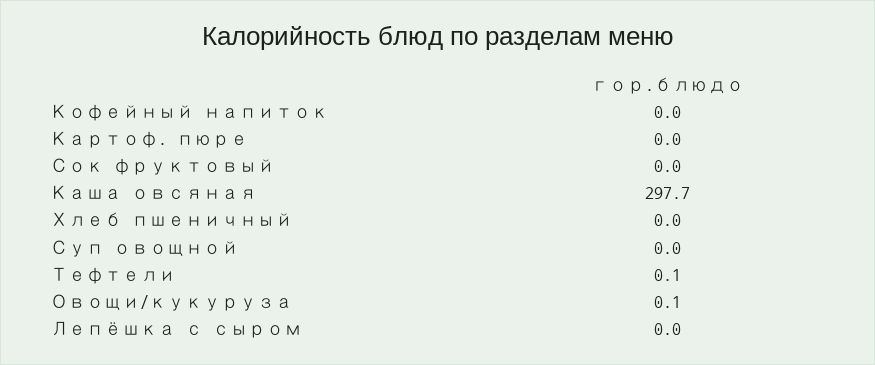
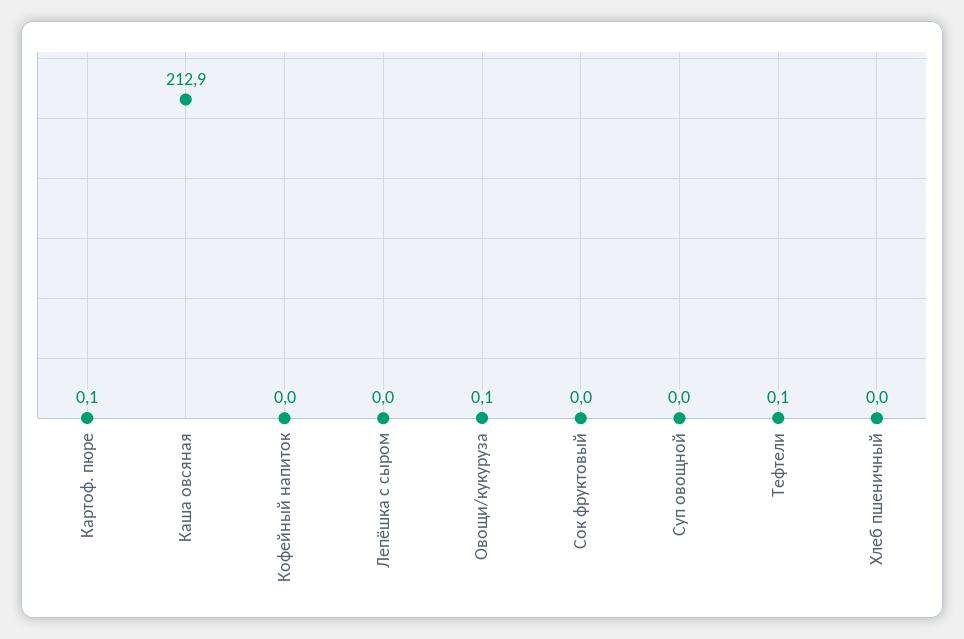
  {
    "Кофейный напиток": 0,
-   "Картоф. пюре": 0,
+   "Картоф. пюре": 0.1,
    "Сок фруктовый": 0,
-   "Каша овсяная": 297.7,
+   "Каша овсяная": 212.9,
    "Хлеб пшеничный": 0,
    "Суп овощной": 0,
    "Тефтели": 0.1,
    "Овощи/кукуруза": 0.1,
    "Лепёшка с сыром": 0
  }

